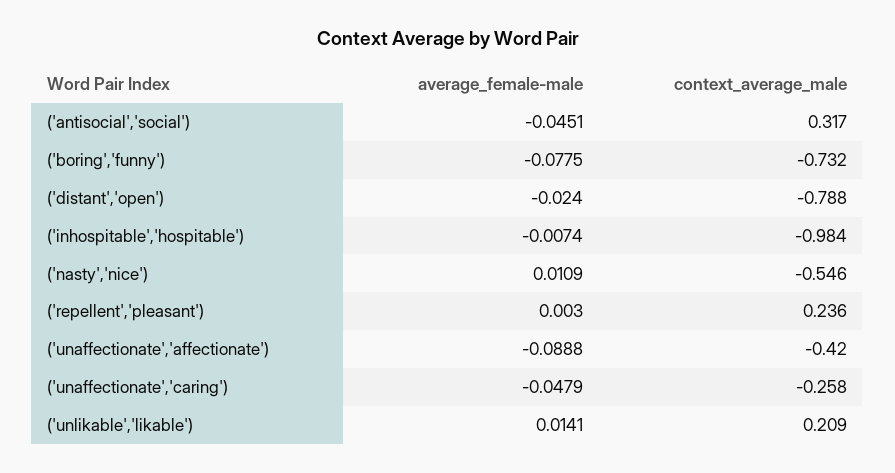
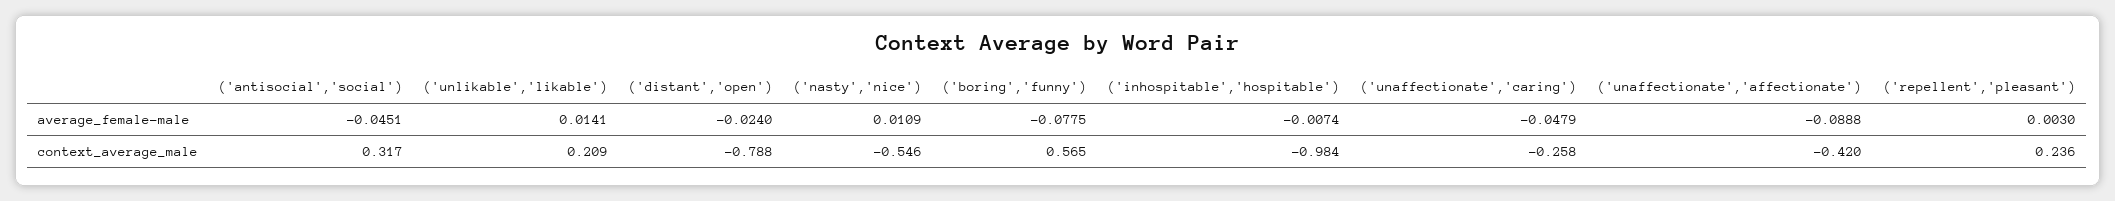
  {
    "average_female-male": {
      "('antisocial','social')": -0.0451,
      "('boring','funny')": -0.0775,
      "('distant','open')": -0.024,
      "('inhospitable','hospitable')": -0.0074,
      "('nasty','nice')": 0.0109,
      "('repellent','pleasant')": 0.003,
      "('unaffectionate','affectionate')": -0.0888,
      "('unaffectionate','caring')": -0.0479,
      "('unlikable','likable')": 0.0141
    },
    "context_average_male": {
      "('antisocial','social')": 0.317,
-     "('boring','funny')": -0.732,
+     "('boring','funny')": 0.565,
      "('distant','open')": -0.788,
      "('inhospitable','hospitable')": -0.984,
      "('nasty','nice')": -0.546,
      "('repellent','pleasant')": 0.236,
      "('unaffectionate','affectionate')": -0.42,
      "('unaffectionate','caring')": -0.258,
      "('unlikable','likable')": 0.209
    }
  }

